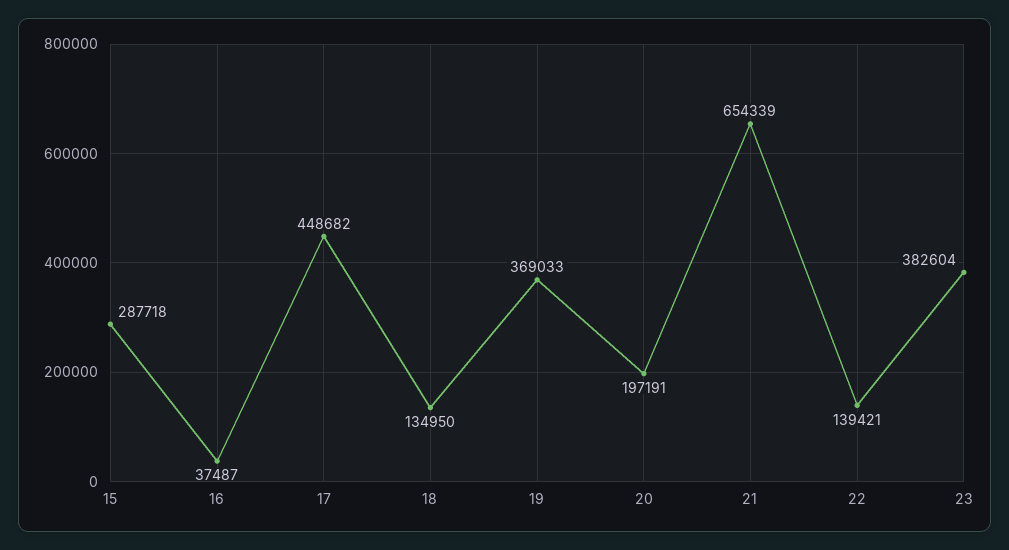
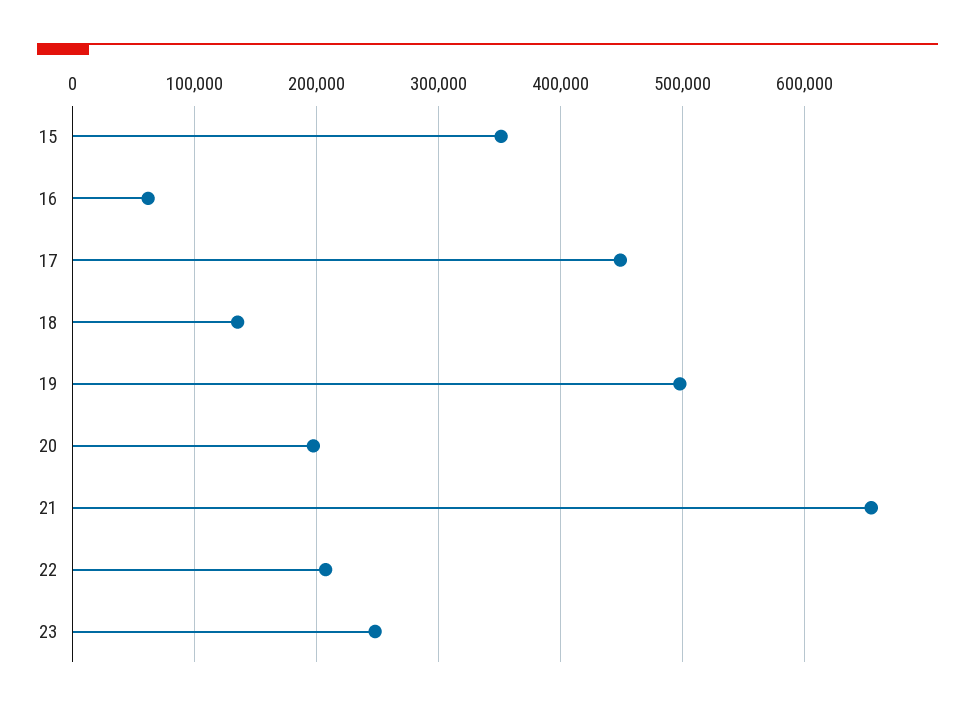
  {
-   "15": 287718,
+   "15": 350000,
-   "16": 37487,
+   "16": 60000,
    "17": 448682,
    "18": 134950,
-   "19": 369033,
+   "19": 500000,
    "20": 197191,
    "21": 654339,
-   "22": 139421,
+   "22": 210000,
-   "23": 382604
+   "23": 250000
  }

